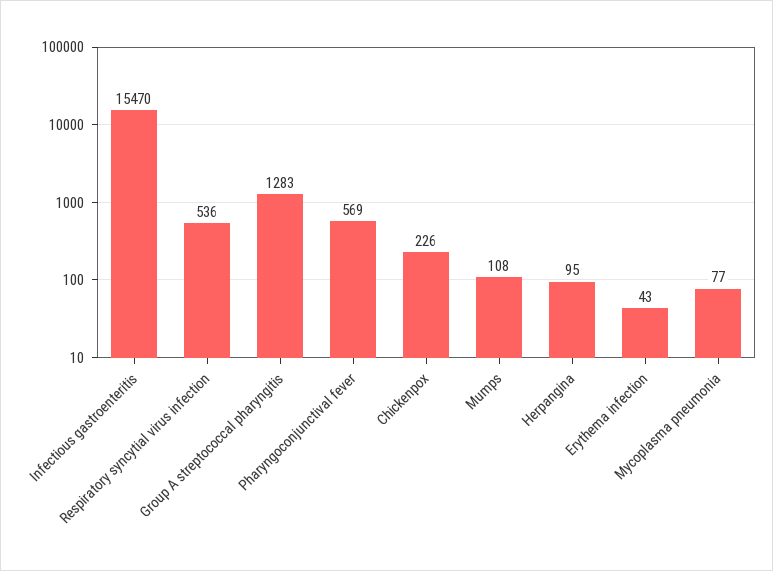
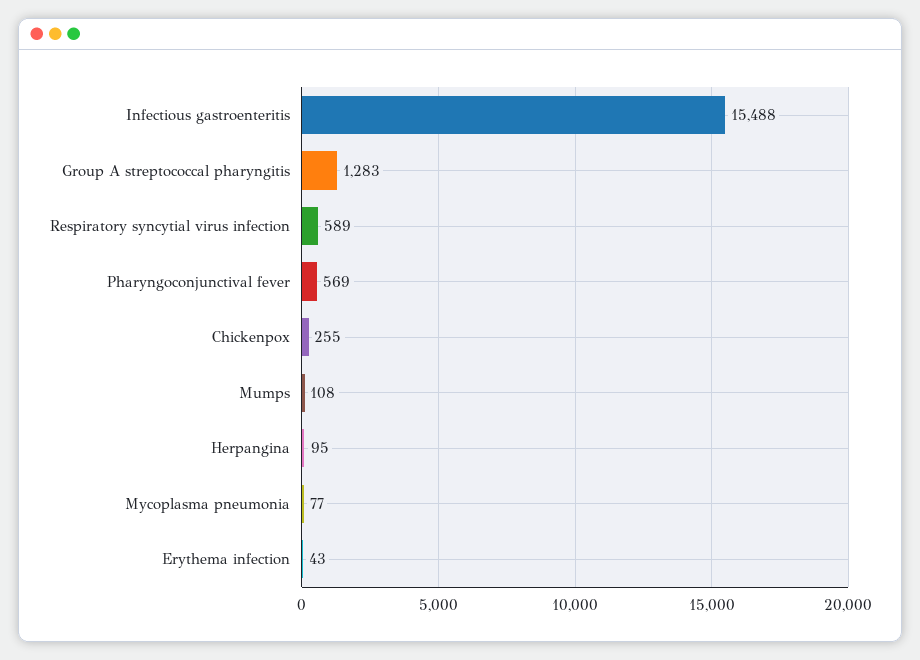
  {
-   "Infectious gastroenteritis": 15470,
+   "Infectious gastroenteritis": 15488,
-   "Respiratory syncytial virus infection": 536,
+   "Respiratory syncytial virus infection": 589,
    "Group A streptococcal pharyngitis": 1283,
    "Pharyngoconjunctival fever": 569,
-   "Chickenpox": 226,
+   "Chickenpox": 255,
    "Mumps": 108,
    "Herpangina": 95,
    "Erythema infection": 43,
    "Mycoplasma pneumonia": 77
  }

